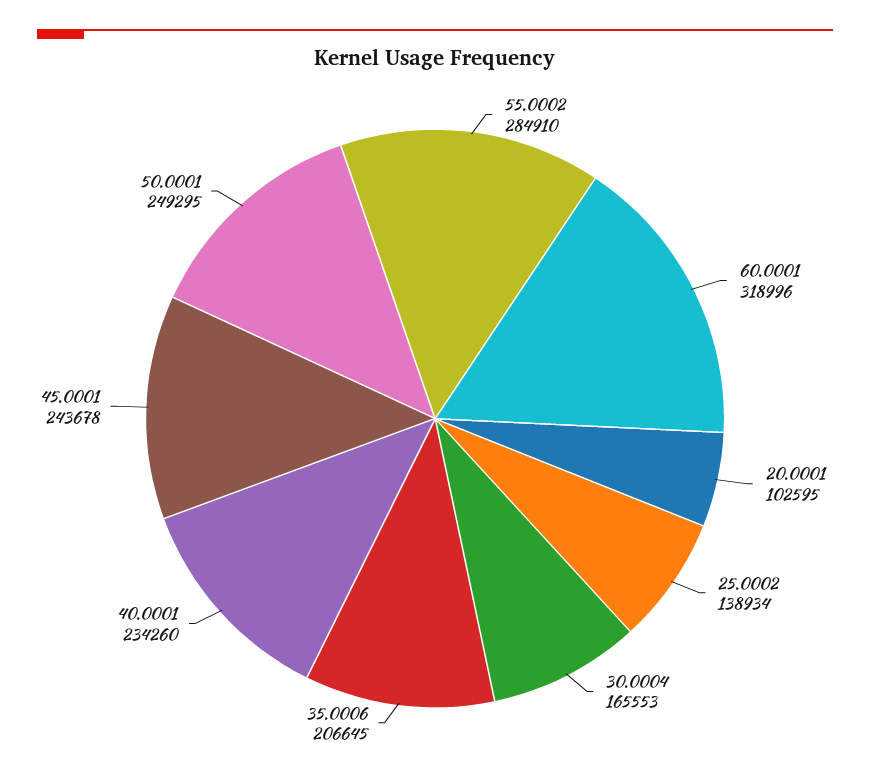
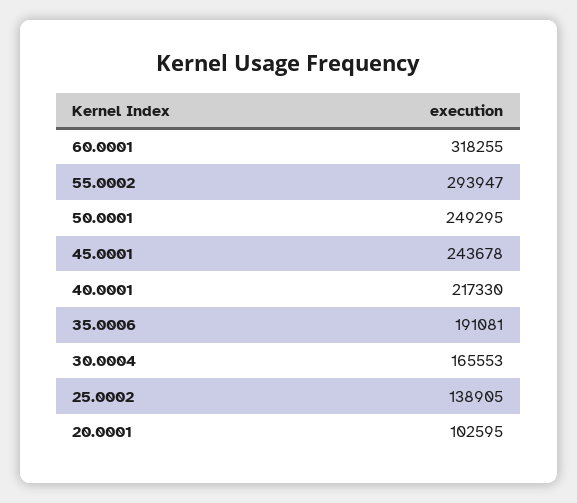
  {
-   "55.0002": 284910,
+   "55.0002": 293947,
-   "60.0001": 318996,
+   "60.0001": 318255,
    "20.0001": 102595,
-   "25.0002": 138934,
+   "25.0002": 138905,
    "30.0004": 165553,
-   "35.0006": 206645,
+   "35.0006": 191081,
-   "40.0001": 234260,
+   "40.0001": 217330,
    "45.0001": 243678,
    "50.0001": 249295
  }

